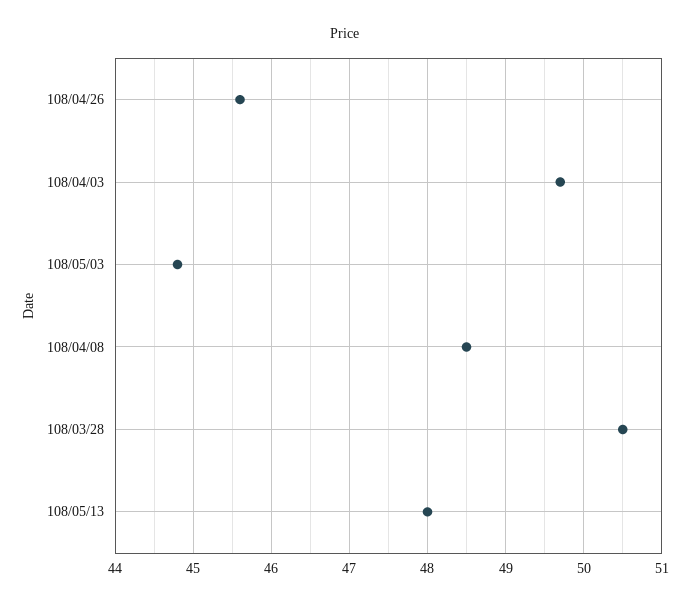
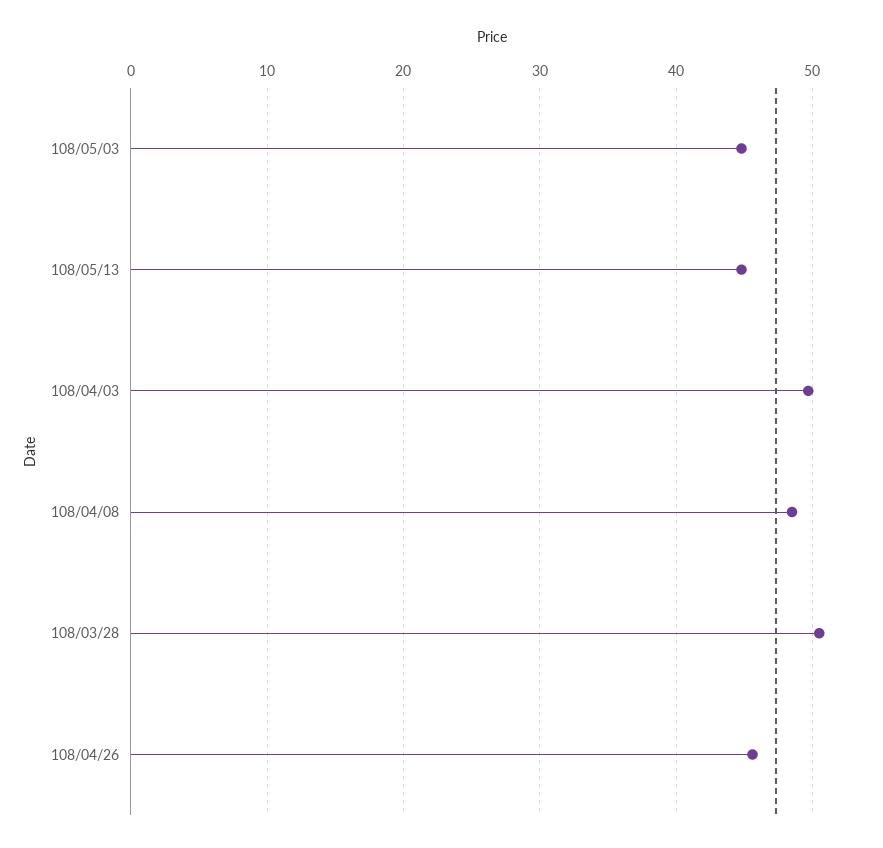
  {
    "108/04/26": 45.6,
    "108/04/03": 49.7,
    "108/05/03": 44.8,
    "108/04/08": 48.5,
    "108/03/28": 50.5,
-   "108/05/13": 48
+   "108/05/13": 45
  }

